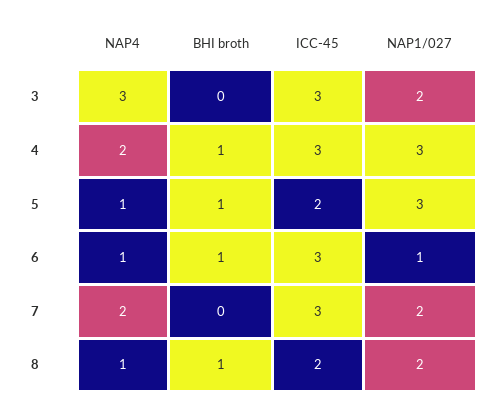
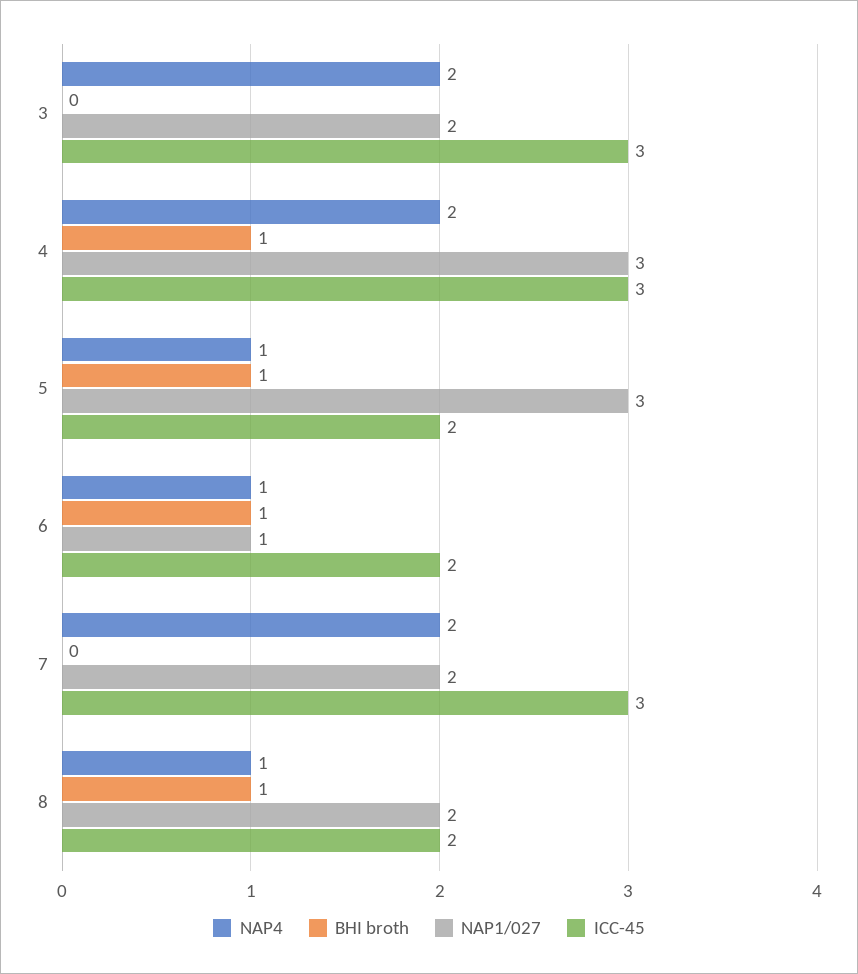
  {
    "NAP4": {
-     "3": 3,
+     "3": 2,
      "4": 2,
      "5": 1,
      "6": 1,
      "7": 2,
      "8": 1
    },
    "BHI broth": {
      "3": 0,
      "4": 1,
      "5": 1,
      "6": 1,
      "7": 0,
      "8": 1
    },
    "ICC-45": {
      "3": 3,
      "4": 3,
      "5": 2,
-     "6": 3,
+     "6": 2,
      "7": 3,
      "8": 2
    },
    "NAP1/027": {
      "3": 2,
      "4": 3,
      "5": 3,
      "6": 1,
      "7": 2,
      "8": 2
    }
  }

